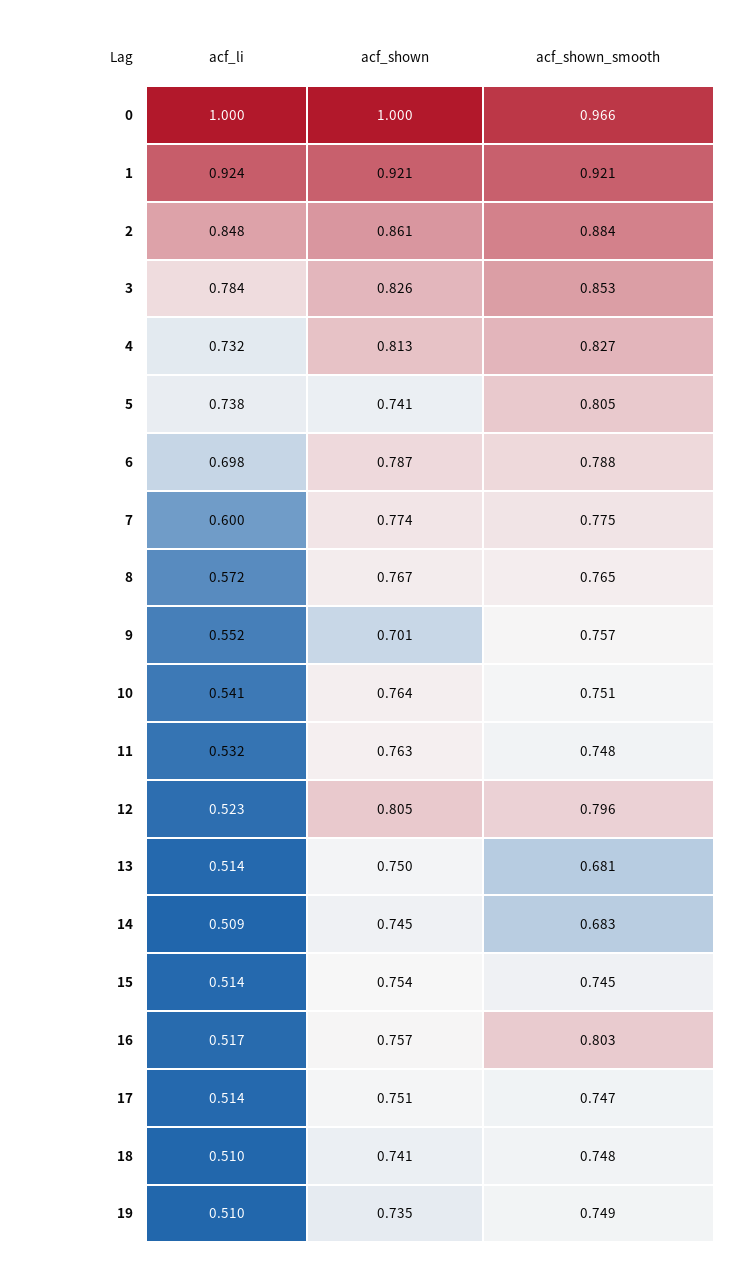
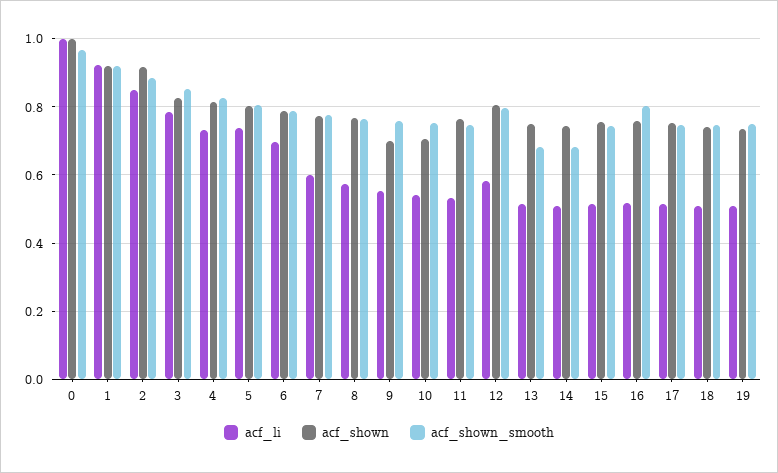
  {
    "acf_li": {
      "0": 1,
      "1": 0.924,
      "2": 0.848,
      "3": 0.784,
      "4": 0.732,
      "5": 0.738,
      "6": 0.698,
      "7": 0.6,
      "8": 0.572,
      "9": 0.552,
      "10": 0.541,
      "11": 0.532,
-     "12": 0.523,
+     "12": 0.58,
      "13": 0.514,
      "14": 0.509,
      "15": 0.514,
      "16": 0.517,
      "17": 0.514,
      "18": 0.51,
      "19": 0.51
    },
    "acf_shown": {
      "0": 1,
      "1": 0.921,
-     "2": 0.861,
+     "2": 0.92,
      "3": 0.826,
      "4": 0.813,
-     "5": 0.741,
+     "5": 0.8,
      "6": 0.787,
      "7": 0.774,
      "8": 0.767,
      "9": 0.701,
-     "10": 0.764,
+     "10": 0.7,
      "11": 0.763,
      "12": 0.805,
      "13": 0.75,
      "14": 0.745,
      "15": 0.754,
      "16": 0.757,
      "17": 0.751,
      "18": 0.741,
      "19": 0.735
    },
    "acf_shown_smooth": {
      "0": 0.966,
      "1": 0.921,
      "2": 0.884,
      "3": 0.853,
      "4": 0.827,
      "5": 0.805,
      "6": 0.788,
      "7": 0.775,
      "8": 0.765,
      "9": 0.757,
      "10": 0.751,
      "11": 0.748,
      "12": 0.796,
      "13": 0.681,
      "14": 0.683,
      "15": 0.745,
      "16": 0.803,
      "17": 0.747,
      "18": 0.748,
      "19": 0.749
    }
  }

